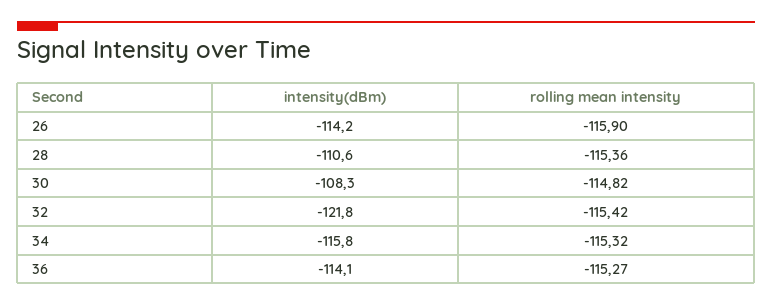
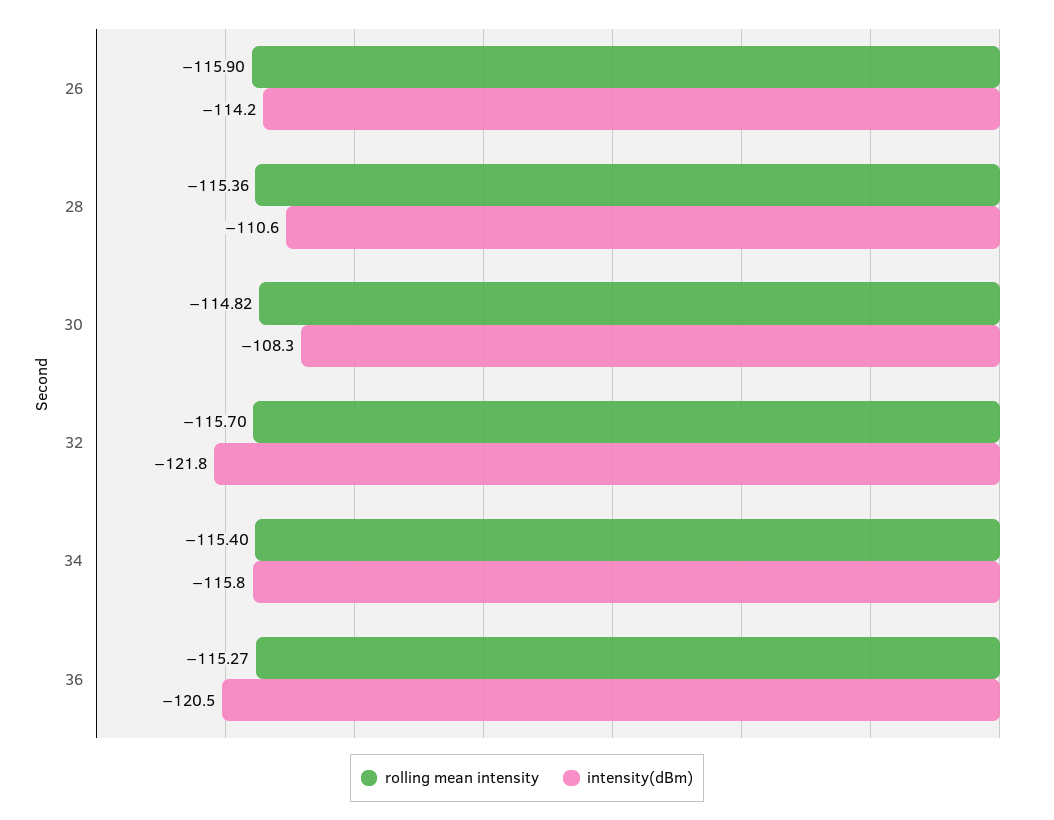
  {
    "intensity(dBm)": {
      "26": -114.2,
      "28": -110.6,
      "30": -108.3,
      "32": -121.8,
      "34": -115.8,
-     "36": -114.1
+     "36": -120.5
    },
    "rolling mean intensity": {
      "26": -115.9,
      "28": -115.36,
      "30": -114.82,
-     "32": -115.42,
+     "32": -115.7,
-     "34": -115.32,
+     "34": -115.4,
      "36": -115.27
    }
  }

